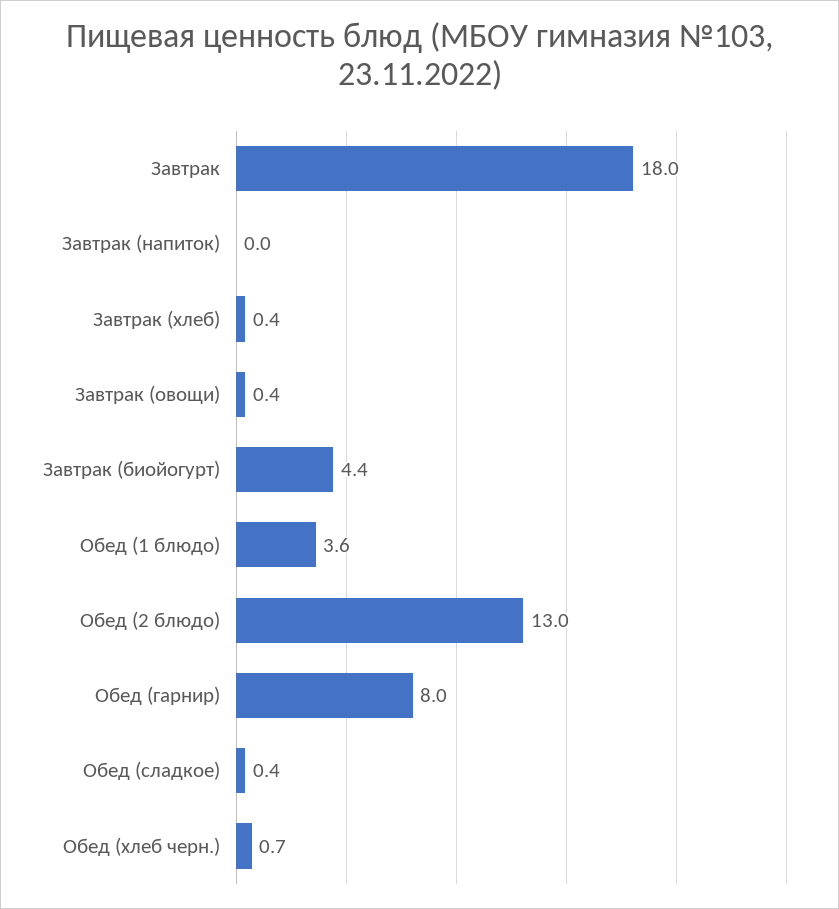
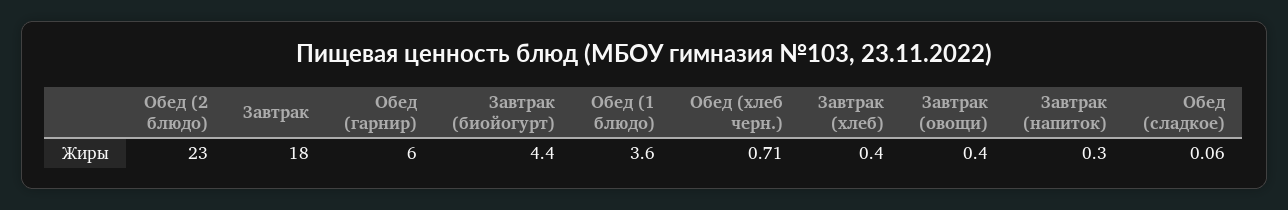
  {
    "Завтрак": 18,
-   "Завтрак (напиток)": 0,
+   "Завтрак (напиток)": 0.3,
    "Завтрак (хлеб)": 0.4,
    "Завтрак (овощи)": 0.4,
    "Завтрак (биойогурт)": 4.4,
    "Обед (1 блюдо)": 3.6,
-   "Обед (2 блюдо)": 13,
+   "Обед (2 блюдо)": 23,
-   "Обед (гарнир)": 8,
+   "Обед (гарнир)": 6,
-   "Обед (сладкое)": 0.4,
+   "Обед (сладкое)": 0.06,
    "Обед (хлеб черн.)": 0.71
  }

